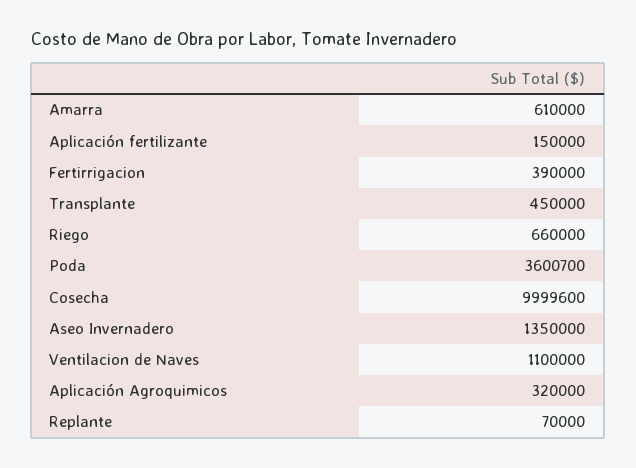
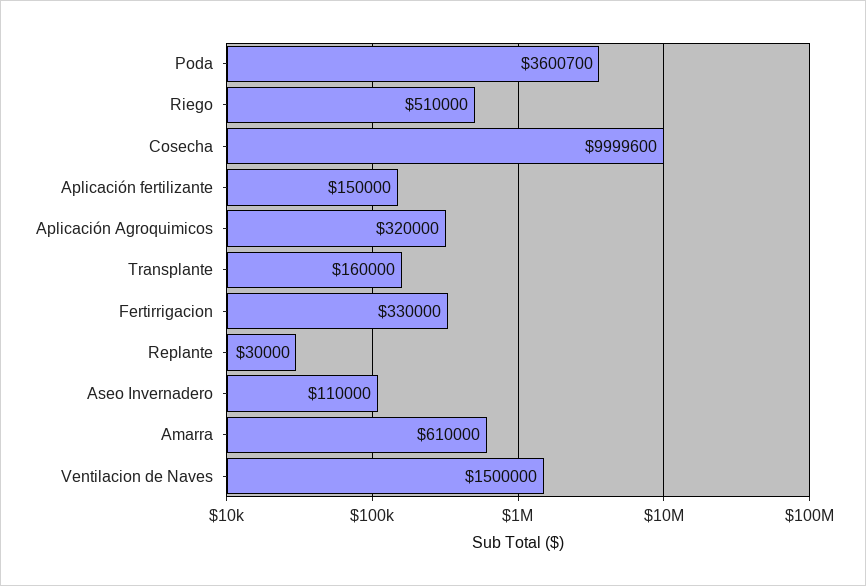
  {
    "Amarra": 610000,
    "Aplicación fertilizante": 150000,
-   "Fertirrigacion": 390000,
+   "Fertirrigacion": 330000,
-   "Transplante": 450000,
+   "Transplante": 160000,
-   "Riego": 660000,
+   "Riego": 510000,
    "Poda": 3600700,
    "Cosecha": 9999600,
-   "Aseo Invernadero": 1350000,
+   "Aseo Invernadero": 110000,
-   "Ventilacion de Naves": 1100000,
+   "Ventilacion de Naves": 1500000,
    "Aplicación Agroquimicos": 320000,
-   "Replante": 70000
+   "Replante": 30000
  }

